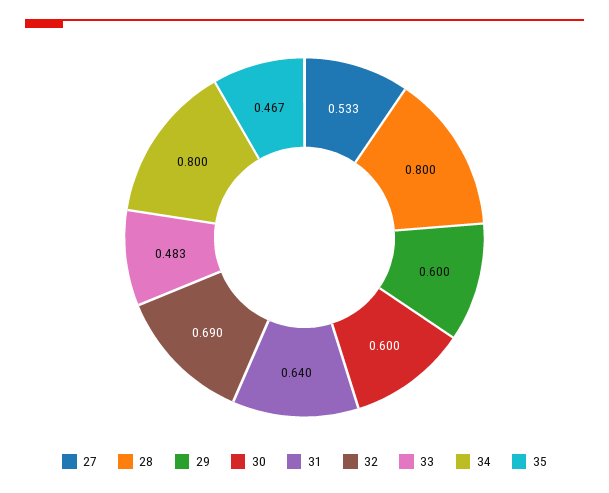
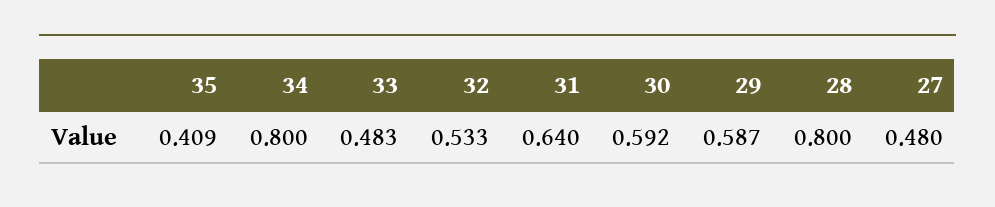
  {
-   "27": 0.533,
+   "27": 0.48,
    "28": 0.8,
-   "29": 0.6,
+   "29": 0.587,
-   "30": 0.6,
+   "30": 0.592,
    "31": 0.64,
-   "32": 0.69,
+   "32": 0.533,
    "33": 0.483,
    "34": 0.8,
-   "35": 0.467
+   "35": 0.409
  }

